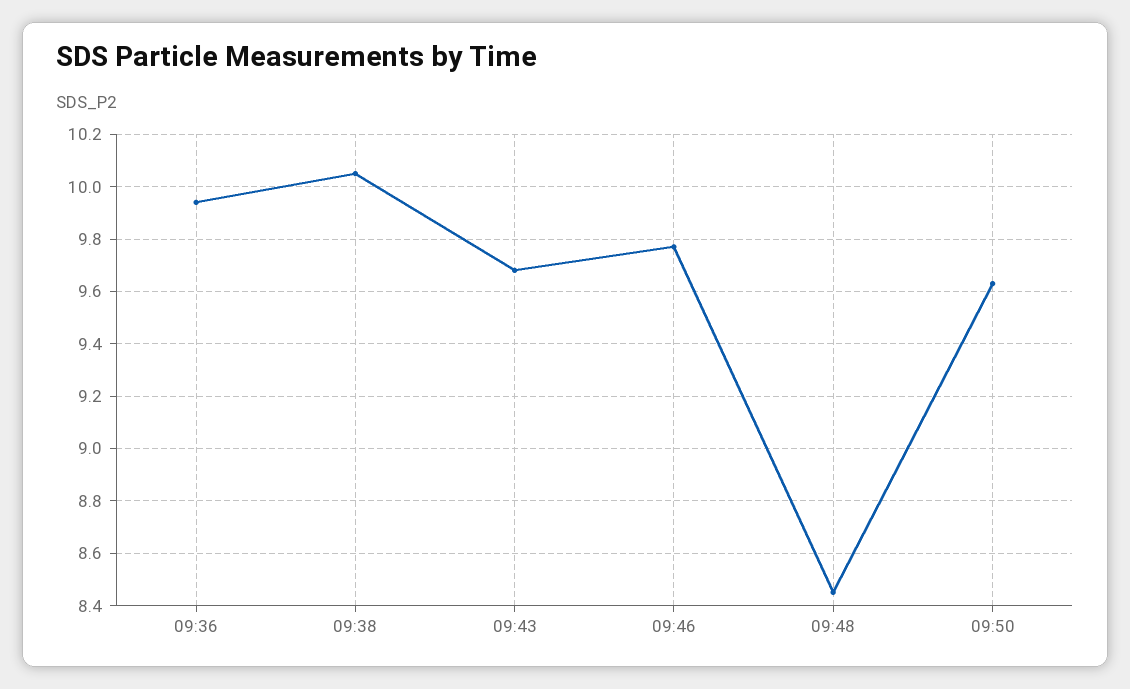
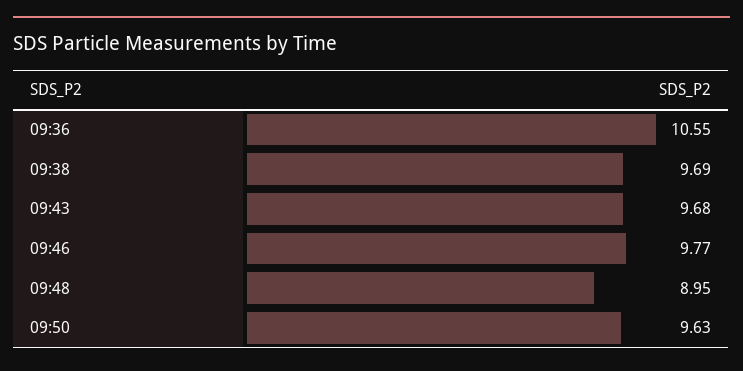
  {
-   "09:36": 9.95,
+   "09:36": 10.55,
-   "09:38": 10.05,
+   "09:38": 9.69,
    "09:43": 9.68,
    "09:46": 9.77,
-   "09:48": 8.45,
+   "09:48": 8.95,
    "09:50": 9.63
  }

